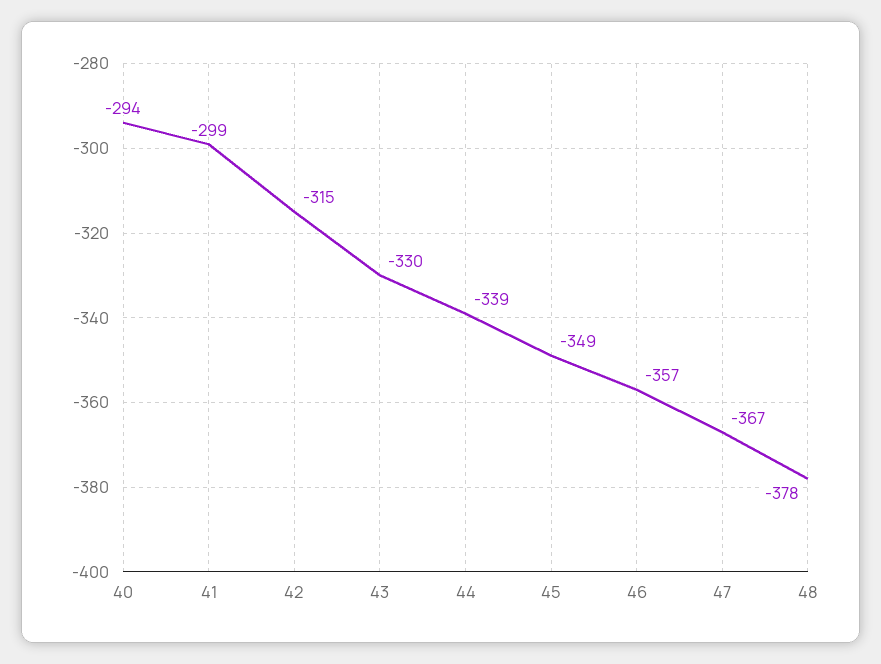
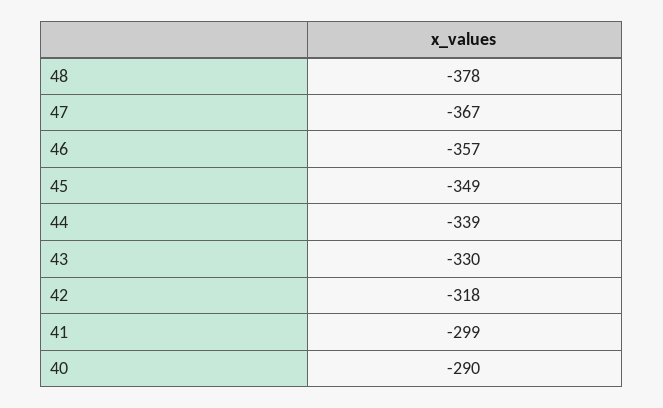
  {
-   "40": -294,
+   "40": -290,
    "41": -299,
-   "42": -315,
+   "42": -318,
    "43": -330,
    "44": -339,
    "45": -349,
    "46": -357,
    "47": -367,
    "48": -378
  }

